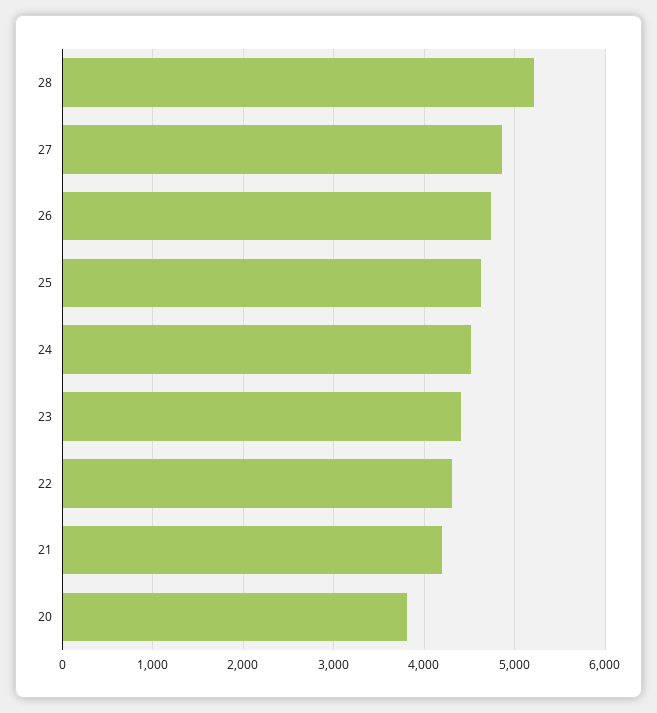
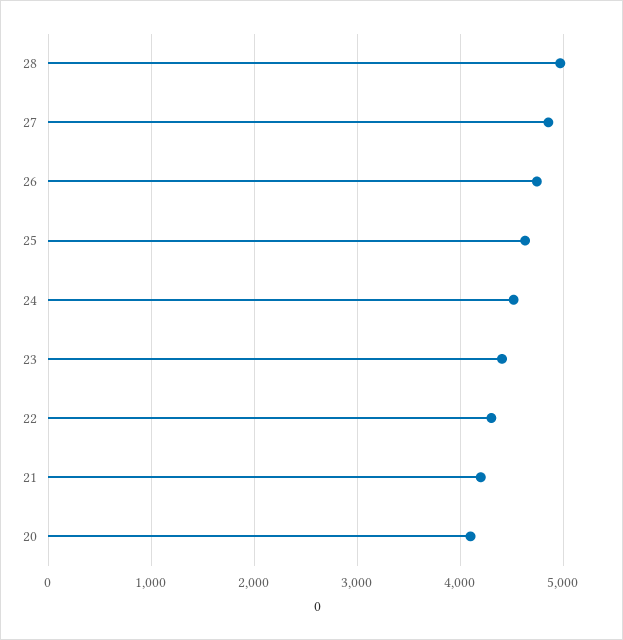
  {
-   "28": 5200,
+   "28": 5000,
    "27": 4900,
    "26": 4700,
    "25": 4600,
    "24": 4500,
    "23": 4400,
    "22": 4300,
    "21": 4200,
-   "20": 3800
+   "20": 4100
  }

